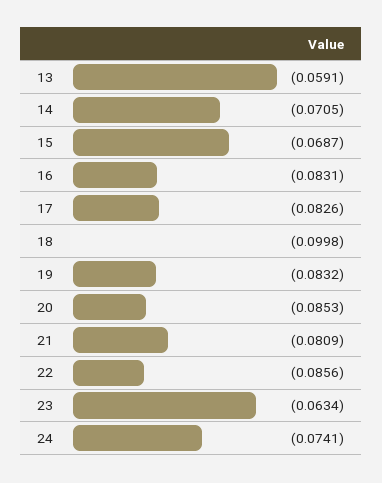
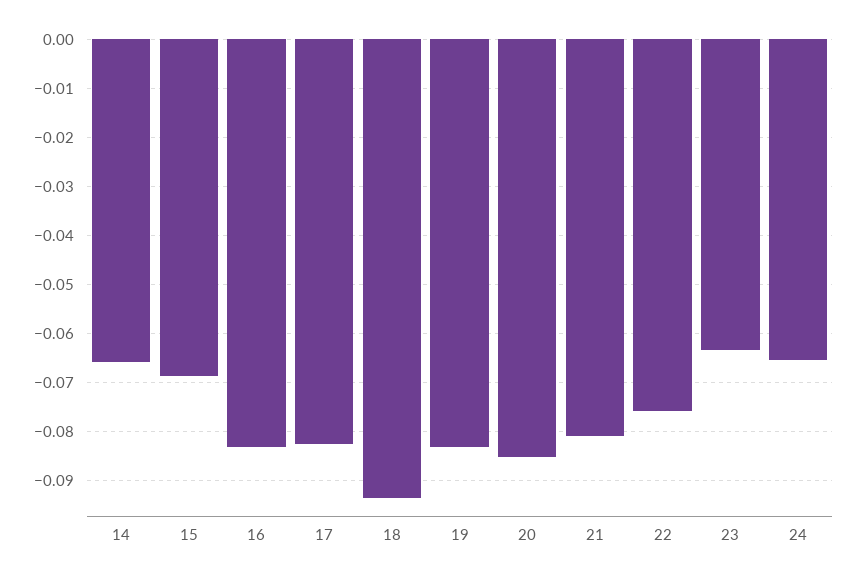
  {
-   "13": -0.0591,
-   "14": -0.0705,
+   "14": -0.066,
    "15": -0.0687,
    "16": -0.0831,
    "17": -0.0826,
-   "18": -0.0998,
+   "18": -0.094,
    "19": -0.0832,
    "20": -0.0853,
    "21": -0.0809,
-   "22": -0.0856,
+   "22": -0.076,
    "23": -0.0634,
-   "24": -0.0741
+   "24": -0.066
  }

